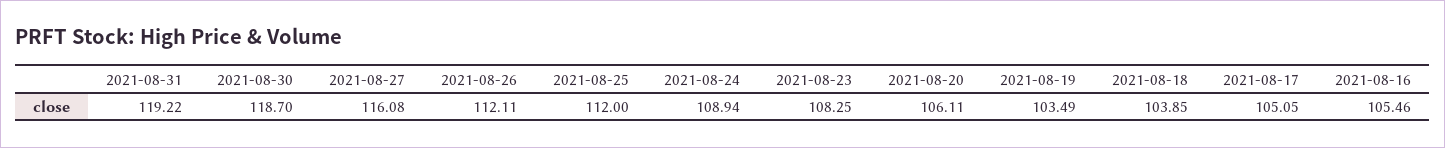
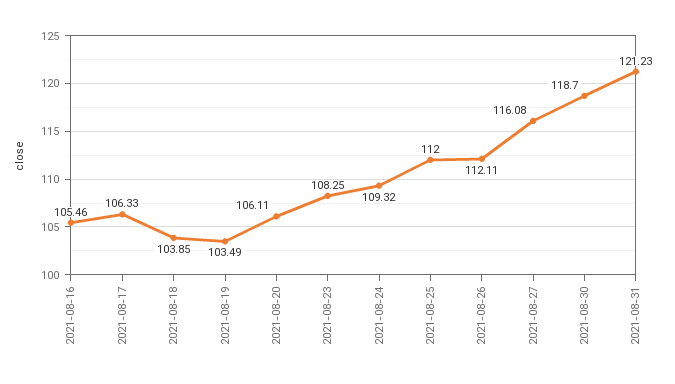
  {
-   "2021-08-31": 119.22,
+   "2021-08-31": 121.23,
    "2021-08-30": 118.7,
    "2021-08-27": 116.08,
    "2021-08-26": 112.11,
    "2021-08-25": 112,
-   "2021-08-24": 108.94,
+   "2021-08-24": 109.32,
    "2021-08-23": 108.25,
    "2021-08-20": 106.11,
    "2021-08-19": 103.49,
    "2021-08-18": 103.85,
-   "2021-08-17": 105.05,
+   "2021-08-17": 106.33,
    "2021-08-16": 105.46
  }

